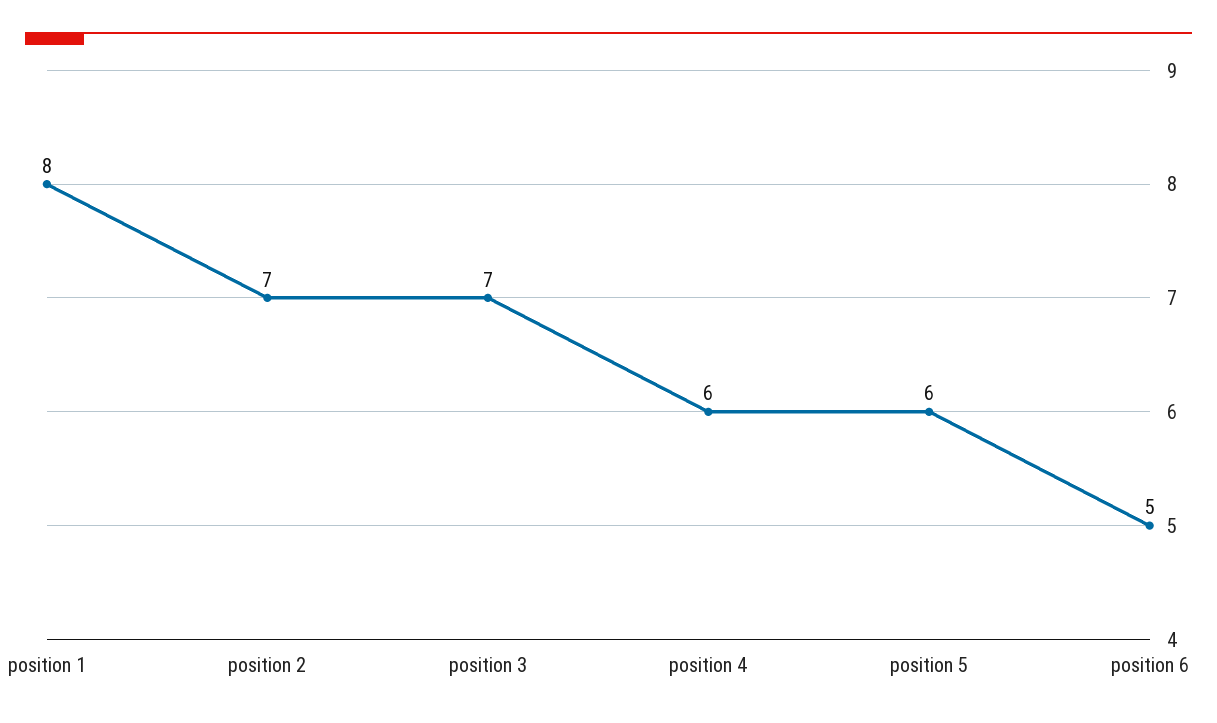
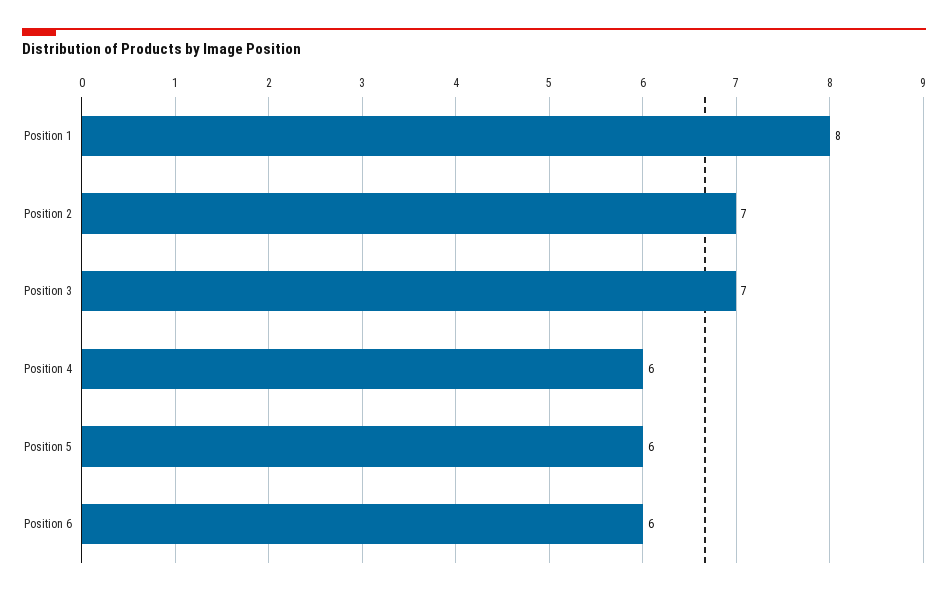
  {
    "position 1": 8,
    "position 2": 7,
    "position 3": 7,
    "position 4": 6,
    "position 5": 6,
-   "position 6": 5
+   "position 6": 6
  }

